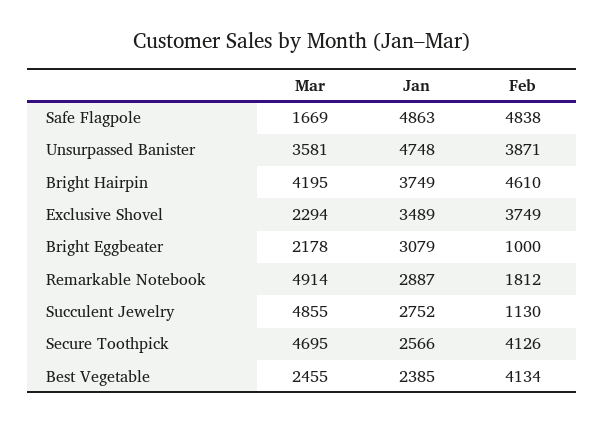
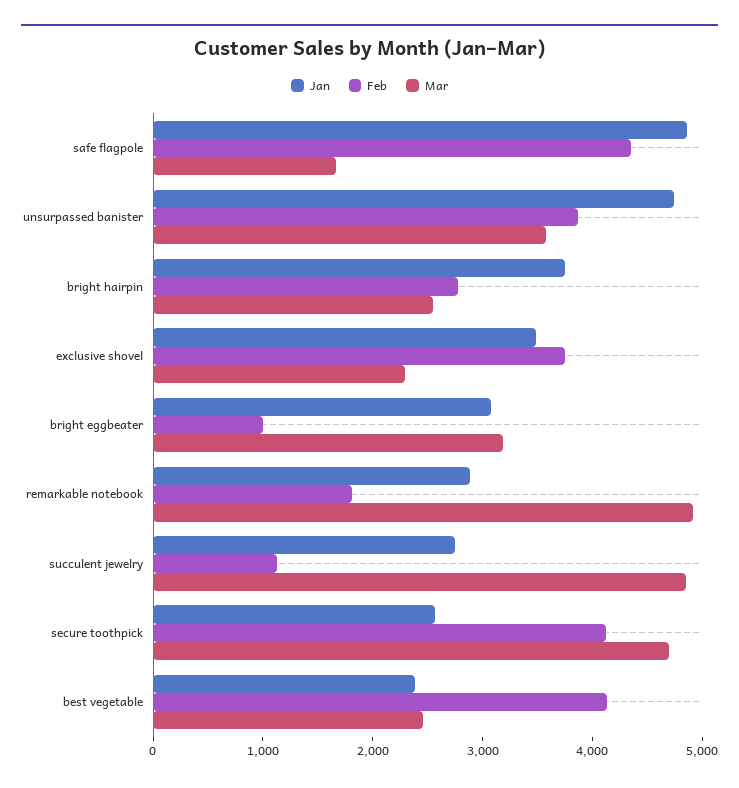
  {
    "Mar": {
      "Safe Flagpole": 1669,
      "Unsurpassed Banister": 3581,
-     "Bright Hairpin": 4195,
+     "Bright Hairpin": 2600,
      "Exclusive Shovel": 2294,
-     "Bright Eggbeater": 2178,
+     "Bright Eggbeater": 3200,
      "Remarkable Notebook": 4914,
      "Succulent Jewelry": 4855,
      "Secure Toothpick": 4695,
      "Best Vegetable": 2455
    },
    "Jan": {
      "Safe Flagpole": 4863,
      "Unsurpassed Banister": 4748,
      "Bright Hairpin": 3749,
      "Exclusive Shovel": 3489,
      "Bright Eggbeater": 3079,
      "Remarkable Notebook": 2887,
      "Succulent Jewelry": 2752,
      "Secure Toothpick": 2566,
      "Best Vegetable": 2385
    },
    "Feb": {
-     "Safe Flagpole": 4838,
+     "Safe Flagpole": 4400,
      "Unsurpassed Banister": 3871,
-     "Bright Hairpin": 4610,
+     "Bright Hairpin": 2800,
      "Exclusive Shovel": 3749,
      "Bright Eggbeater": 1000,
      "Remarkable Notebook": 1812,
      "Succulent Jewelry": 1130,
      "Secure Toothpick": 4126,
      "Best Vegetable": 4134
    }
  }

